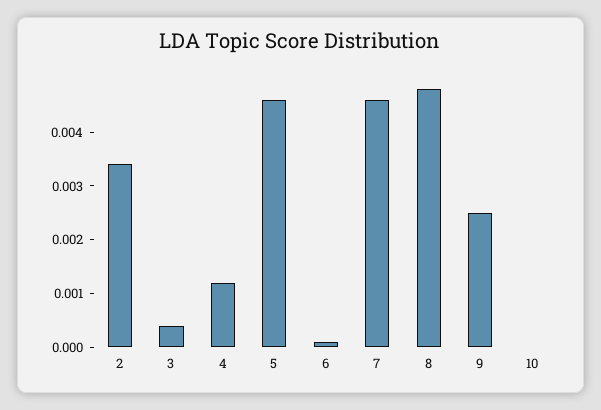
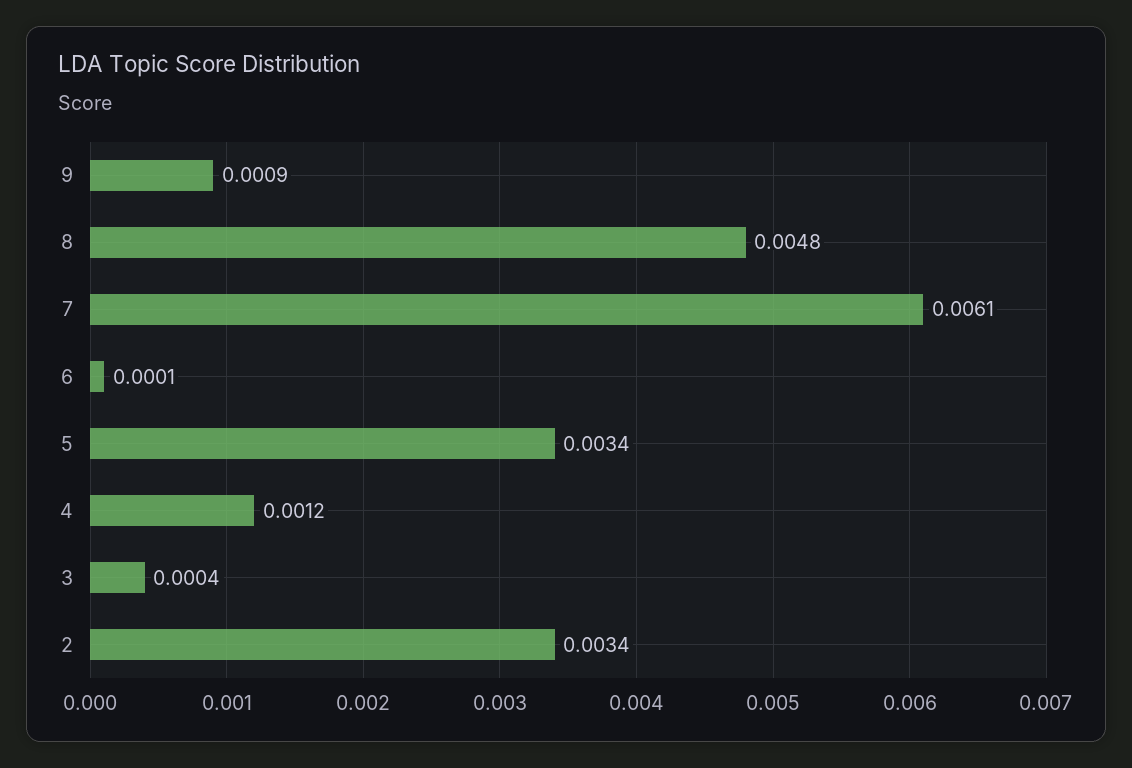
  {
    "2": 0.0034,
    "3": 0.0004,
    "4": 0.0012,
-   "5": 0.0045,
+   "5": 0.0034,
    "6": 0.0001,
-   "7": 0.0045,
+   "7": 0.0061,
    "8": 0.0048,
-   "9": 0.0025,
+   "9": 0.0009
-   "10": 0
  }

